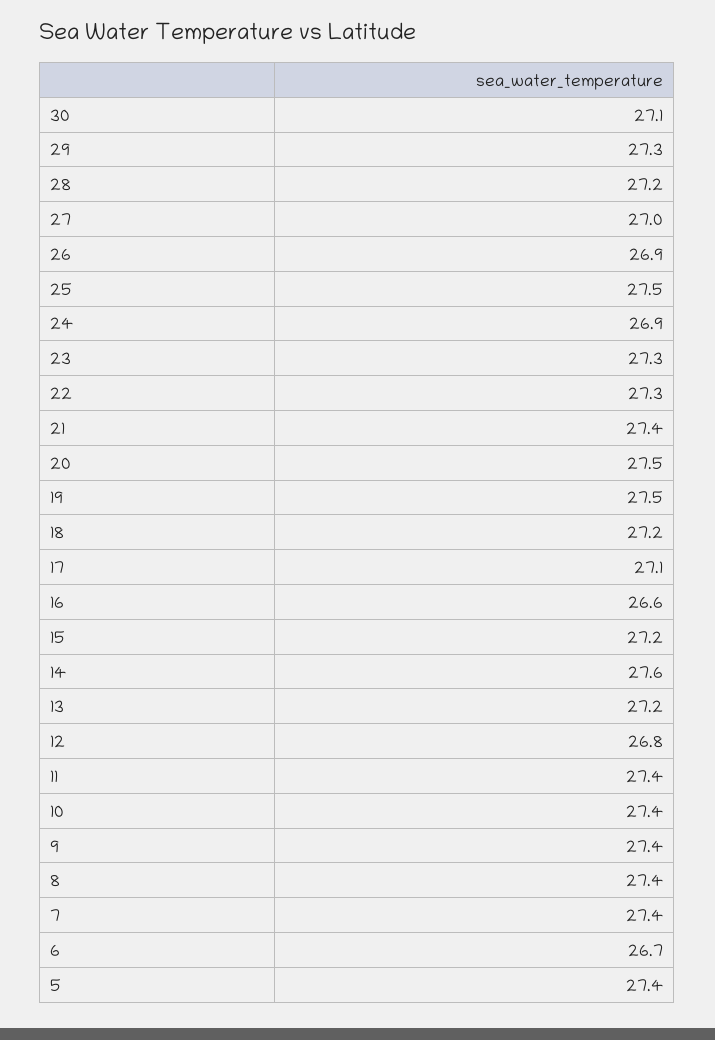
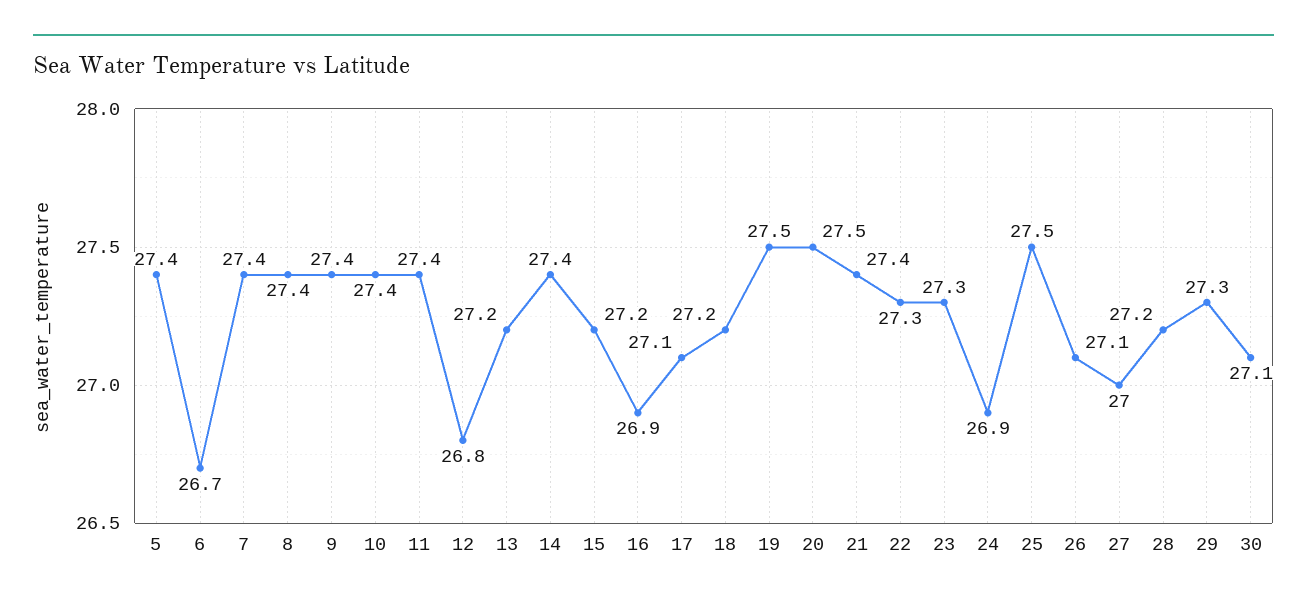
  {
    "30": 27.1,
    "29": 27.3,
    "28": 27.2,
    "27": 27,
-   "26": 26.9,
+   "26": 27.1,
    "25": 27.5,
    "24": 26.9,
    "23": 27.3,
    "22": 27.3,
    "21": 27.4,
    "20": 27.5,
    "19": 27.5,
    "18": 27.2,
    "17": 27.1,
-   "16": 26.6,
+   "16": 26.9,
    "15": 27.2,
-   "14": 27.6,
+   "14": 27.4,
    "13": 27.2,
    "12": 26.8,
    "11": 27.4,
    "10": 27.4,
    "9": 27.4,
    "8": 27.4,
    "7": 27.4,
    "6": 26.7,
    "5": 27.4
  }

